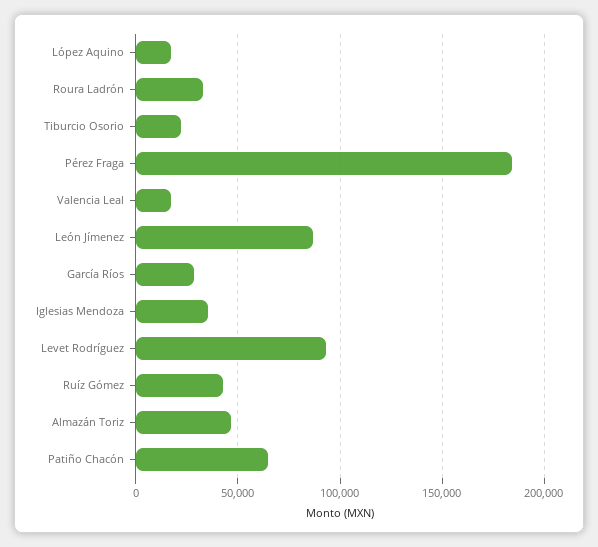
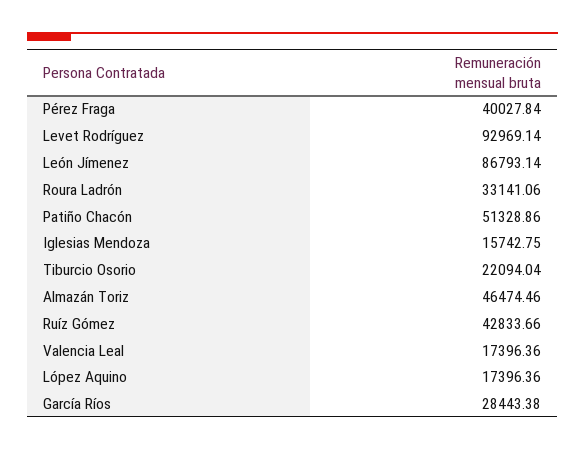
  {
    "López Aquino": 17396.36,
    "Roura Ladrón": 33141.06,
    "Tiburcio Osorio": 22094.04,
-   "Pérez Fraga": 185000,
+   "Pérez Fraga": 40027.84,
    "Valencia Leal": 17396.36,
    "León Jímenez": 86793.14,
    "García Ríos": 28443.38,
-   "Iglesias Mendoza": 35000,
+   "Iglesias Mendoza": 15742.75,
    "Levet Rodríguez": 92969.14,
    "Ruíz Gómez": 42833.66,
    "Almazán Toriz": 46474.46,
-   "Patiño Chacón": 65000
+   "Patiño Chacón": 51328.86
  }

